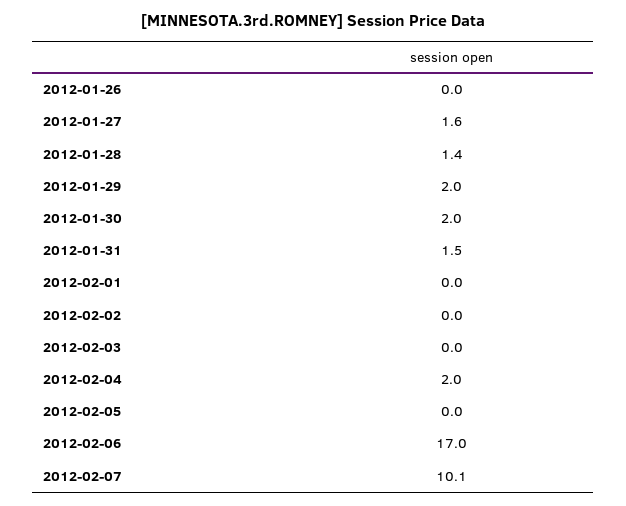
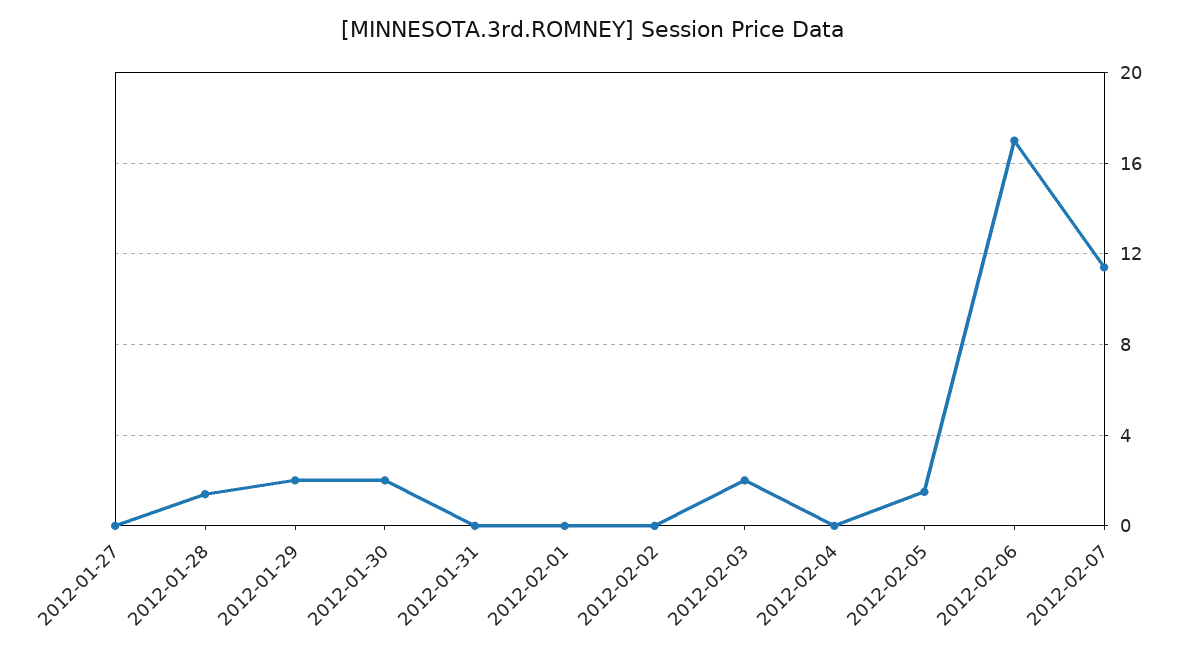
  {
-   "2012-01-26": 0,
-   "2012-01-27": 1.6,
+   "2012-01-27": 0,
    "2012-01-28": 1.4,
    "2012-01-29": 2,
    "2012-01-30": 2,
-   "2012-01-31": 1.5,
+   "2012-01-31": 0,
    "2012-02-01": 0,
    "2012-02-02": 0,
-   "2012-02-03": 0,
+   "2012-02-03": 2,
-   "2012-02-04": 2,
+   "2012-02-04": 0,
-   "2012-02-05": 0,
+   "2012-02-05": 1.5,
    "2012-02-06": 17,
-   "2012-02-07": 10.1
+   "2012-02-07": 11.5
  }

